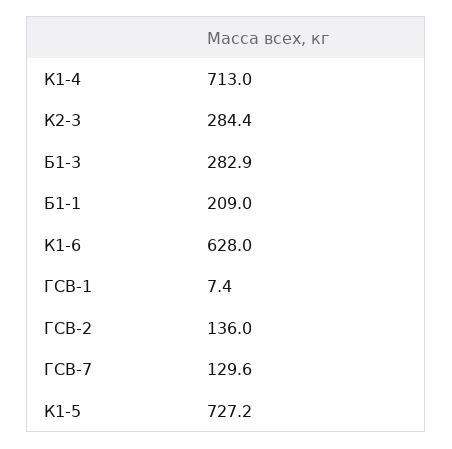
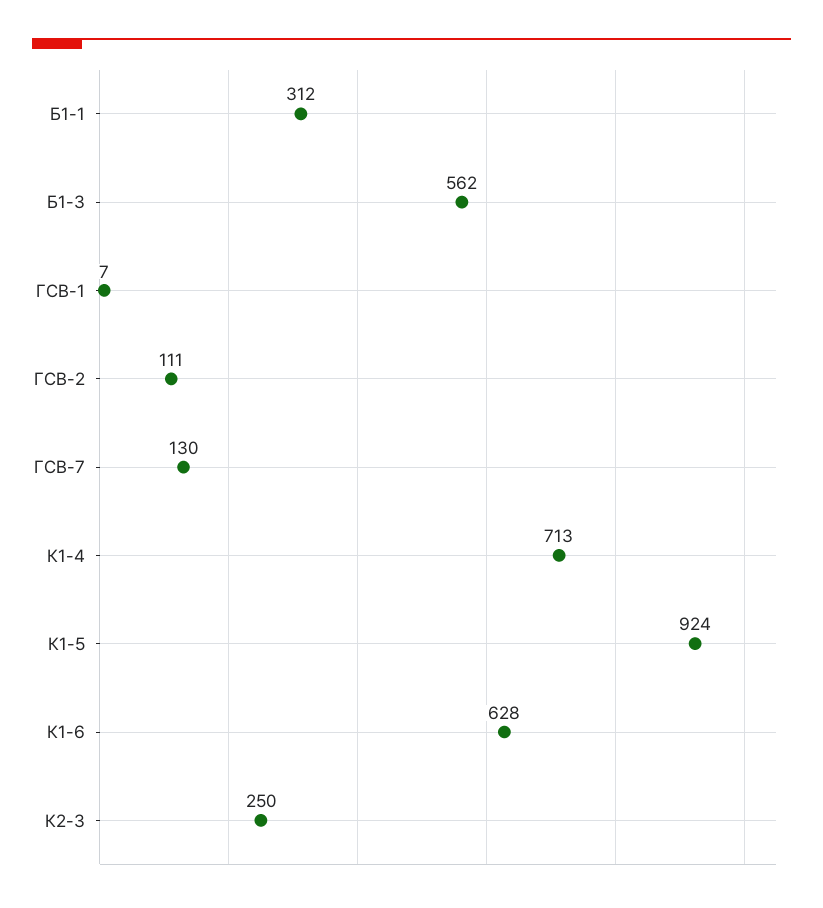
  {
    "К1-4": 713,
-   "К2-3": 284.4,
+   "К2-3": 250,
-   "Б1-3": 282.9,
+   "Б1-3": 562,
-   "Б1-1": 209,
+   "Б1-1": 312,
    "К1-6": 628,
    "ГСВ-1": 7.4,
-   "ГСВ-2": 136,
+   "ГСВ-2": 111,
    "ГСВ-7": 129.6,
-   "К1-5": 727.2
+   "К1-5": 924
  }

